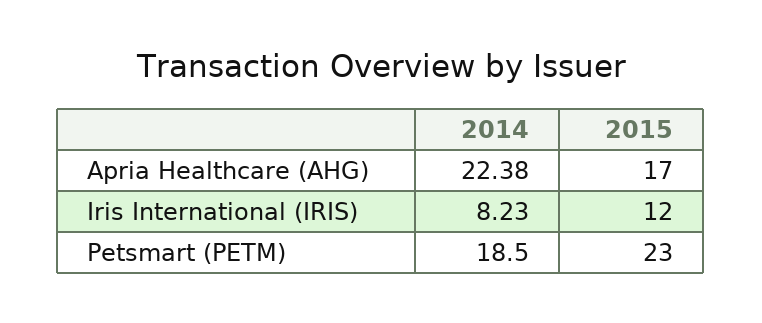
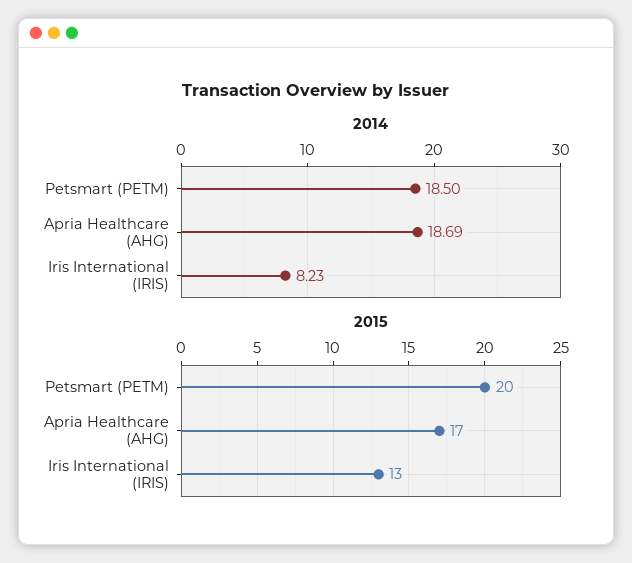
  {
    "2014": {
-     "Apria Healthcare (AHG)": 22.38,
+     "Apria Healthcare (AHG)": 18.69,
      "Iris International (IRIS)": 8.23,
      "Petsmart (PETM)": 18.5
    },
    "2015": {
      "Apria Healthcare (AHG)": 17,
-     "Iris International (IRIS)": 12,
+     "Iris International (IRIS)": 13,
-     "Petsmart (PETM)": 23
+     "Petsmart (PETM)": 20
    }
  }

